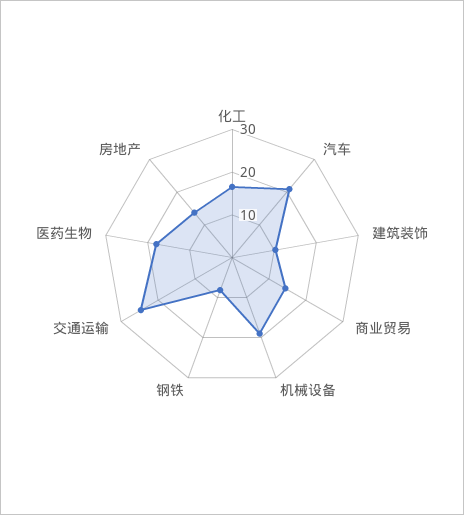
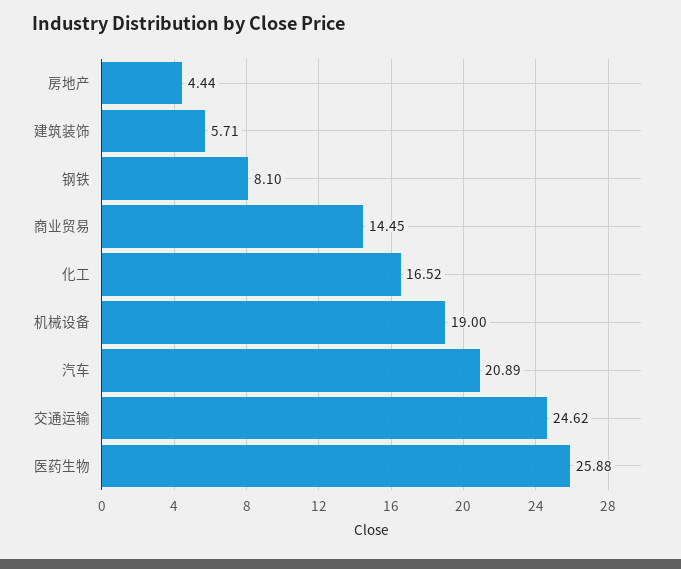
  {
    "化工": 16.52,
    "汽车": 20.89,
-   "建筑装饰": 10,
+   "建筑装饰": 5.71,
    "商业贸易": 14.45,
    "机械设备": 19,
    "钢铁": 8.1,
    "交通运输": 24.62,
-   "医药生物": 18,
+   "医药生物": 25.88,
-   "房地产": 14
+   "房地产": 4.44
  }

